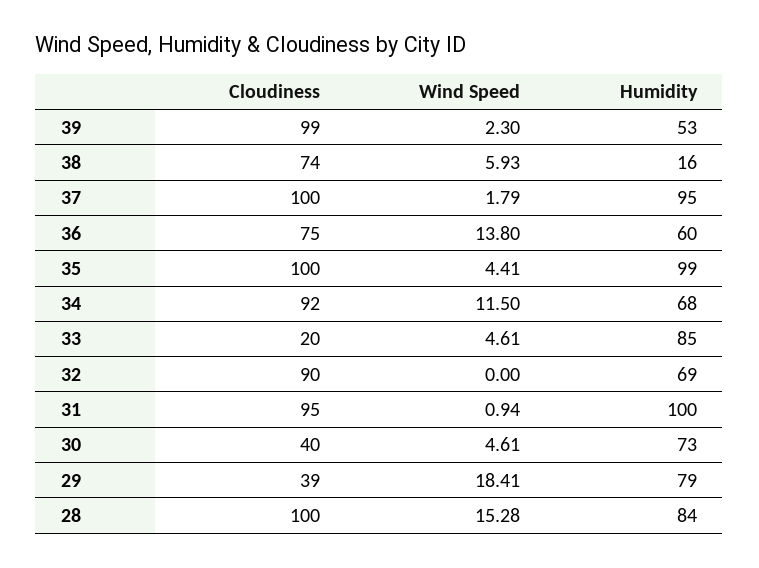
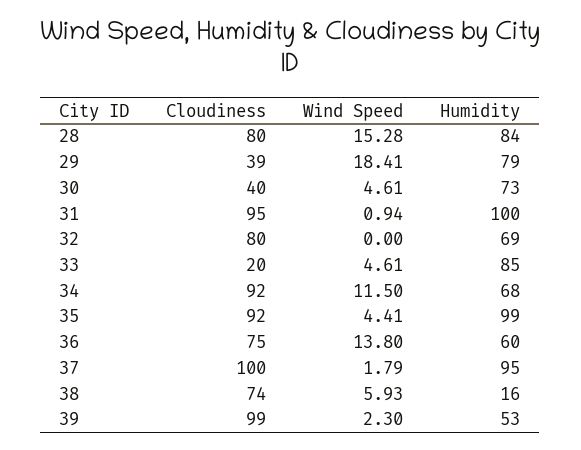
  {
    "Cloudiness": {
      "39": 99,
      "38": 74,
      "37": 100,
      "36": 75,
-     "35": 100,
+     "35": 92,
      "34": 92,
      "33": 20,
-     "32": 90,
+     "32": 80,
      "31": 95,
      "30": 40,
      "29": 39,
-     "28": 100
+     "28": 80
    },
    "Wind Speed": {
      "39": 2.3,
      "38": 5.93,
      "37": 1.79,
      "36": 13.8,
      "35": 4.41,
      "34": 11.5,
      "33": 4.61,
      "32": 0,
      "31": 0.94,
      "30": 4.61,
      "29": 18.41,
      "28": 15.28
    },
    "Humidity": {
      "39": 53,
      "38": 16,
      "37": 95,
      "36": 60,
      "35": 99,
      "34": 68,
      "33": 85,
      "32": 69,
      "31": 100,
      "30": 73,
      "29": 79,
      "28": 84
    }
  }

